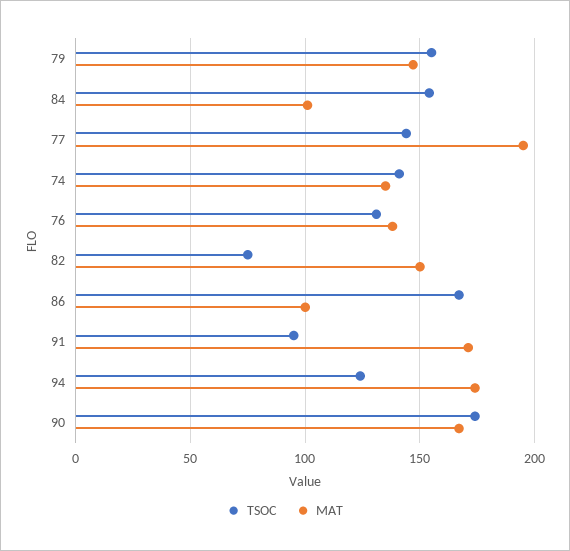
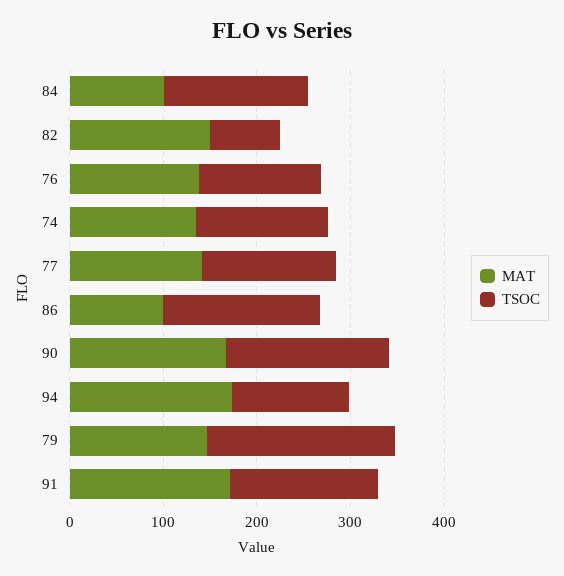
  {
    "TSOC": {
-     "79": 155,
+     "79": 200,
      "84": 155,
      "77": 145,
      "74": 140,
      "76": 130,
      "82": 75,
      "86": 165,
-     "91": 95,
+     "91": 160,
      "94": 125,
      "90": 175
    },
    "MAT": {
      "79": 145,
      "84": 100,
-     "77": 195,
+     "77": 140,
      "74": 135,
      "76": 140,
      "82": 150,
      "86": 100,
      "91": 170,
      "94": 175,
      "90": 165
    }
  }

